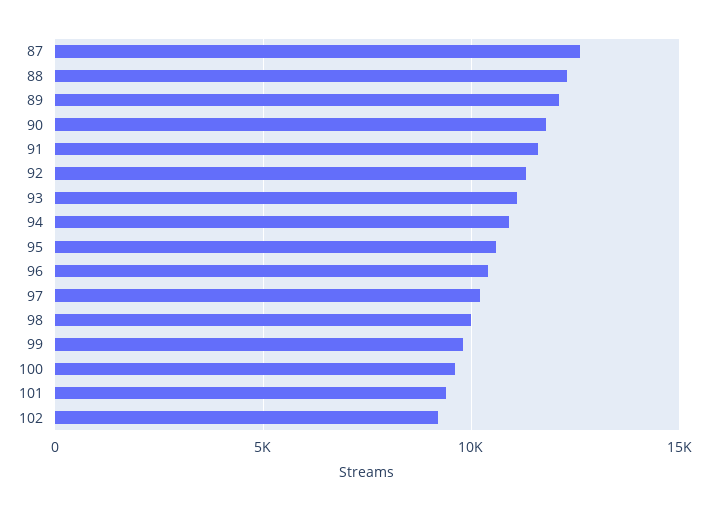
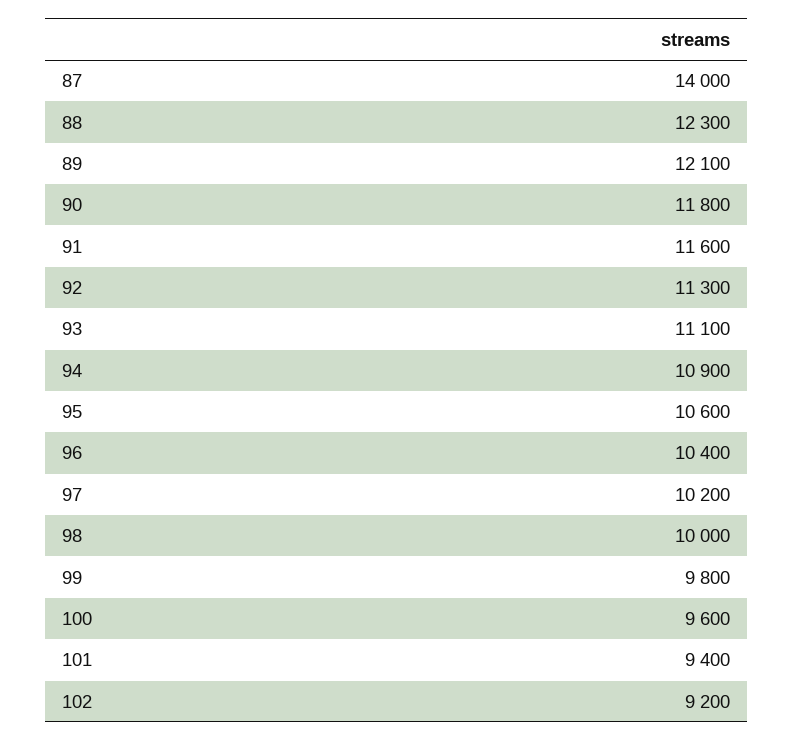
  {
-   "87": 12500,
+   "87": 14000,
    "88": 12300,
    "89": 12100,
    "90": 11800,
    "91": 11600,
    "92": 11300,
    "93": 11100,
    "94": 10900,
    "95": 10600,
    "96": 10400,
    "97": 10200,
    "98": 10000,
    "99": 9800,
    "100": 9600,
    "101": 9400,
    "102": 9200
  }

